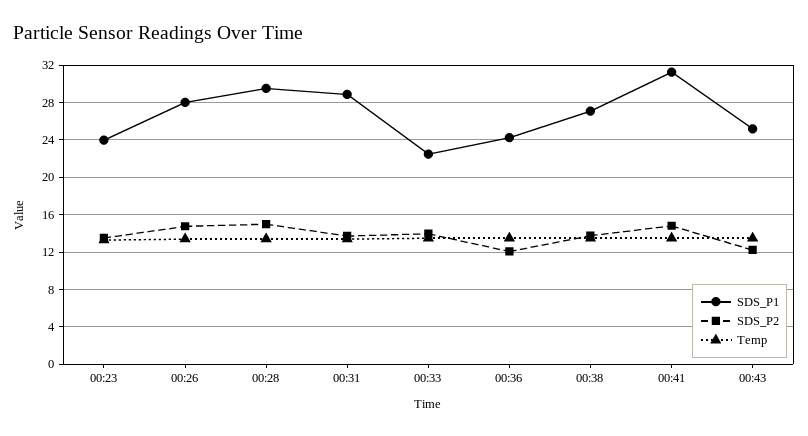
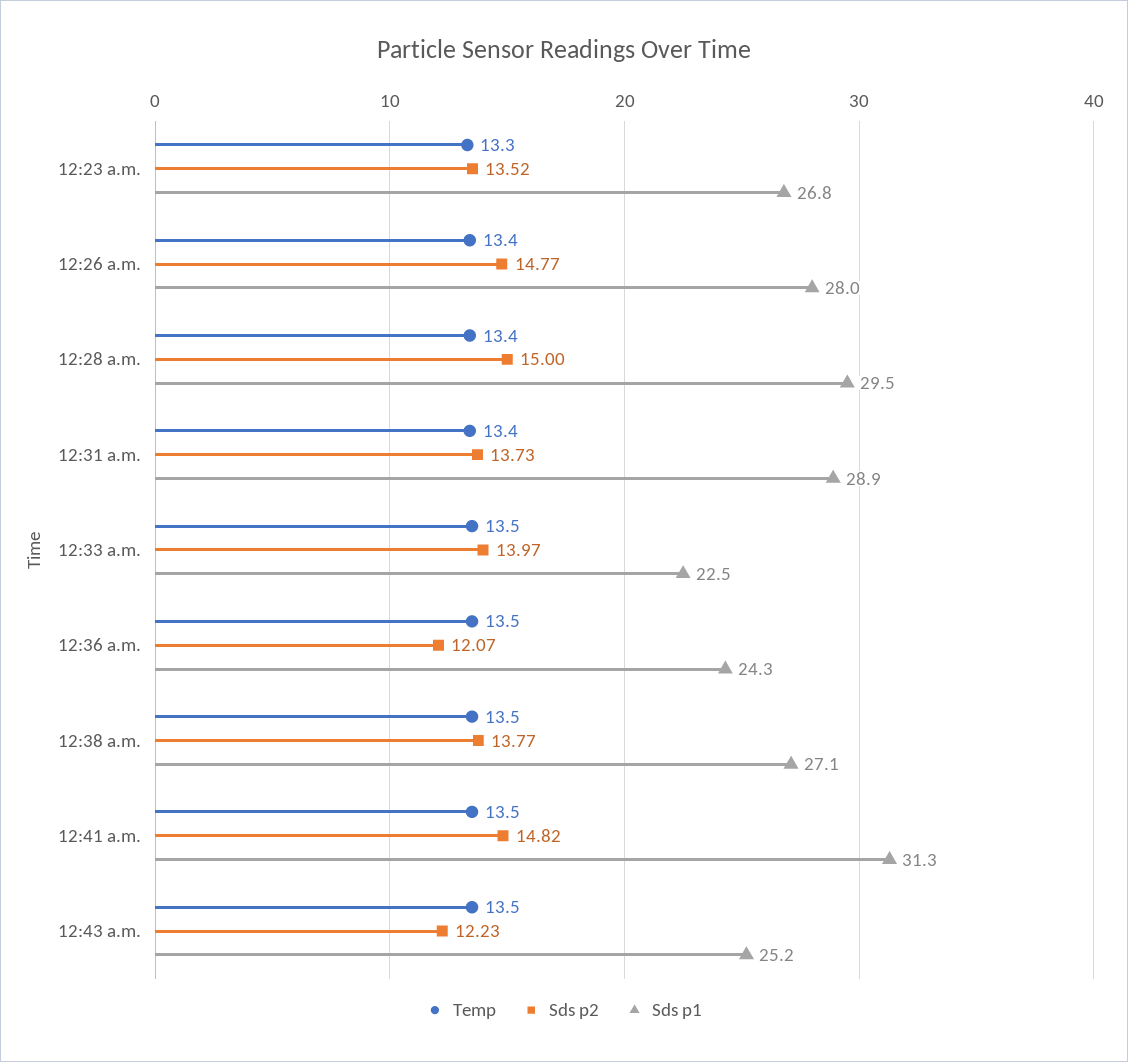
  {
    "SDS_P1": {
-     "00:23": 24,
+     "00:23": 26.8,
      "00:26": 28,
      "00:28": 29.5,
      "00:31": 28.9,
      "00:33": 22.5,
      "00:36": 24.3,
      "00:38": 27.1,
      "00:41": 31.3,
      "00:43": 25.2
    },
    "SDS_P2": {
      "00:23": 13.52,
      "00:26": 14.77,
      "00:28": 15,
      "00:31": 13.73,
      "00:33": 13.97,
      "00:36": 12.07,
      "00:38": 13.77,
      "00:41": 14.82,
      "00:43": 12.23
    },
    "Temp": {
      "00:23": 13.3,
      "00:26": 13.4,
      "00:28": 13.4,
      "00:31": 13.4,
      "00:33": 13.5,
      "00:36": 13.5,
      "00:38": 13.5,
      "00:41": 13.5,
      "00:43": 13.5
    }
  }

